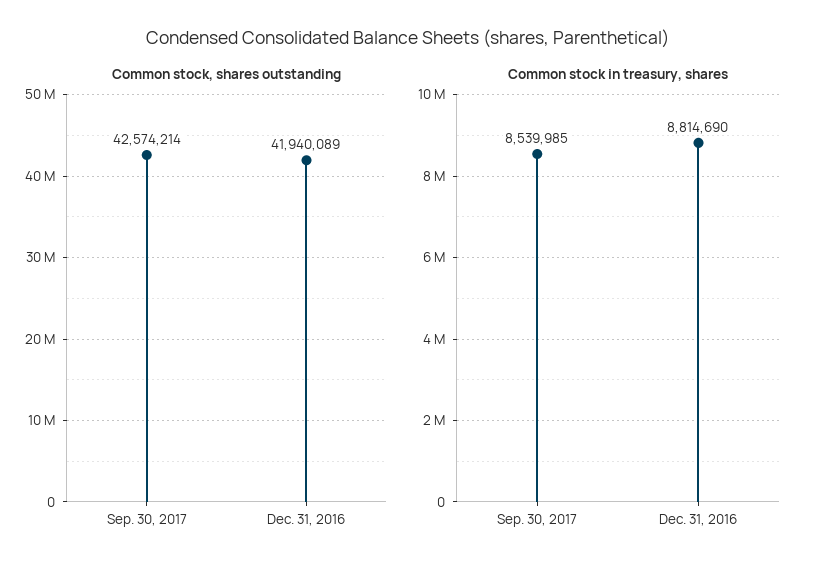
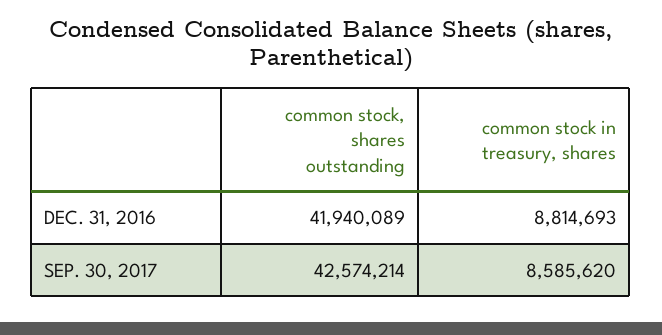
  {
    "Common stock, shares outstanding": {
      "Sep. 30, 2017": 42574214,
      "Dec. 31, 2016": 41940089
    },
    "Common stock in treasury, shares": {
-     "Sep. 30, 2017": 8539985,
+     "Sep. 30, 2017": 8585620,
-     "Dec. 31, 2016": 8814690
+     "Dec. 31, 2016": 8814693
    }
  }

